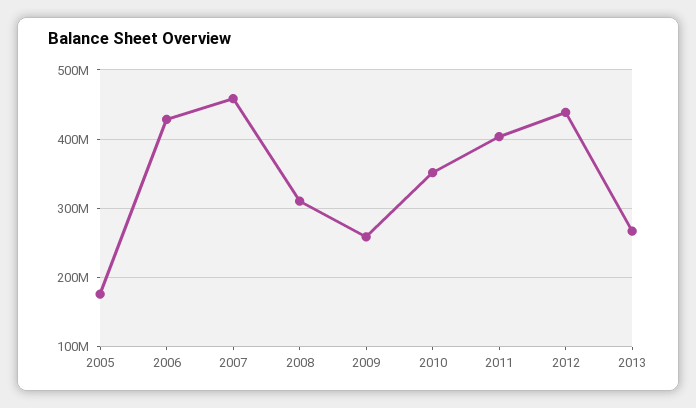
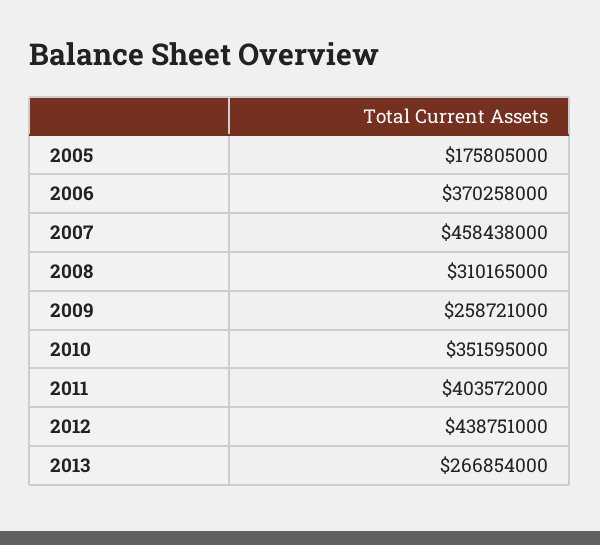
  {
    "2005": 175805000,
-   "2006": 430000000,
+   "2006": 370258000,
    "2007": 458438000,
    "2008": 310165000,
    "2009": 258721000,
    "2010": 351595000,
    "2011": 403572000,
    "2012": 438751000,
    "2013": 266854000
  }

